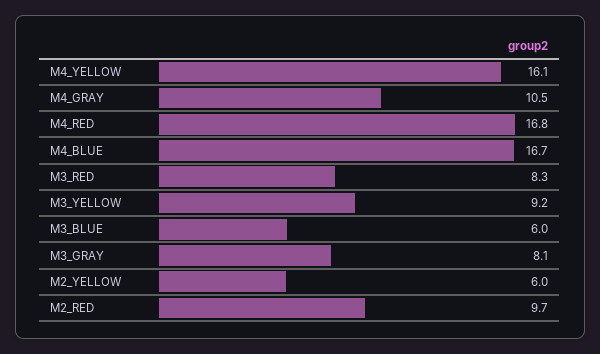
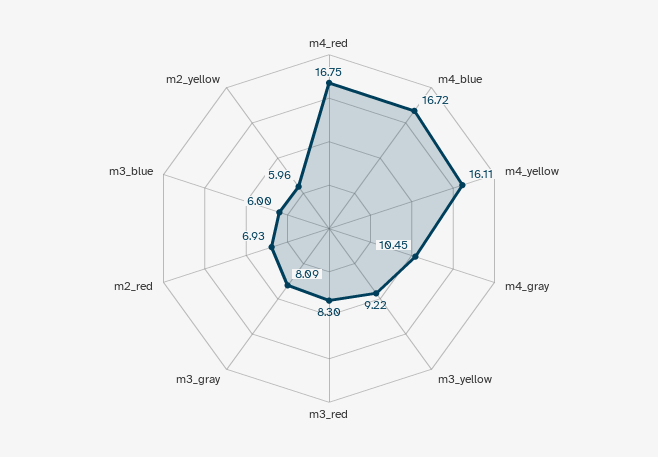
  {
    "M4_YELLOW": 16.11,
    "M4_GRAY": 10.45,
    "M4_RED": 16.75,
    "M4_BLUE": 16.72,
    "M3_RED": 8.3,
    "M3_YELLOW": 9.22,
    "M3_BLUE": 6,
    "M3_GRAY": 8.09,
    "M2_YELLOW": 5.96,
-   "M2_RED": 9.7
+   "M2_RED": 6.93
  }

